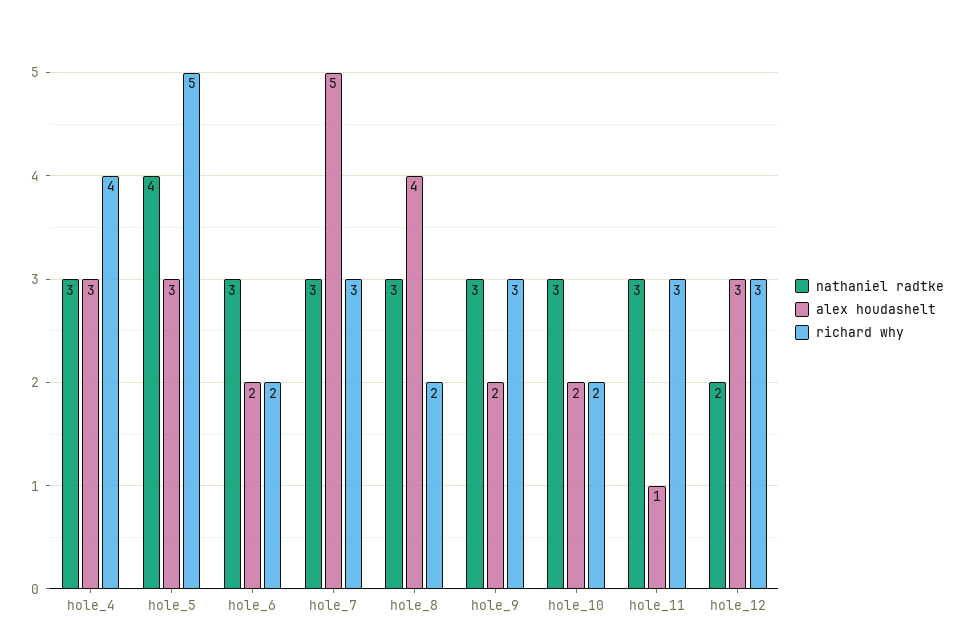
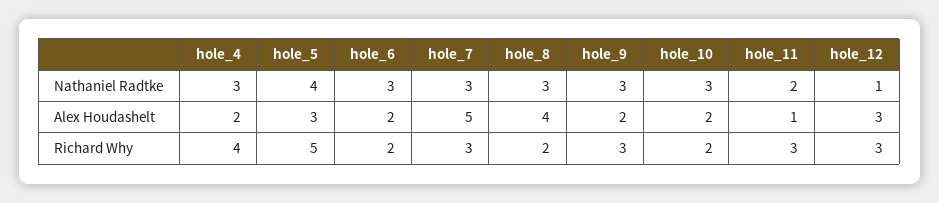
  {
    "nathaniel radtke": {
      "hole_4": 3,
      "hole_5": 4,
      "hole_6": 3,
      "hole_7": 3,
      "hole_8": 3,
      "hole_9": 3,
      "hole_10": 3,
-     "hole_11": 3,
+     "hole_11": 2,
-     "hole_12": 2
+     "hole_12": 1
    },
    "alex houdashelt": {
-     "hole_4": 3,
+     "hole_4": 2,
      "hole_5": 3,
      "hole_6": 2,
      "hole_7": 5,
      "hole_8": 4,
      "hole_9": 2,
      "hole_10": 2,
      "hole_11": 1,
      "hole_12": 3
    },
    "richard why": {
      "hole_4": 4,
      "hole_5": 5,
      "hole_6": 2,
      "hole_7": 3,
      "hole_8": 2,
      "hole_9": 3,
      "hole_10": 2,
      "hole_11": 3,
      "hole_12": 3
    }
  }

